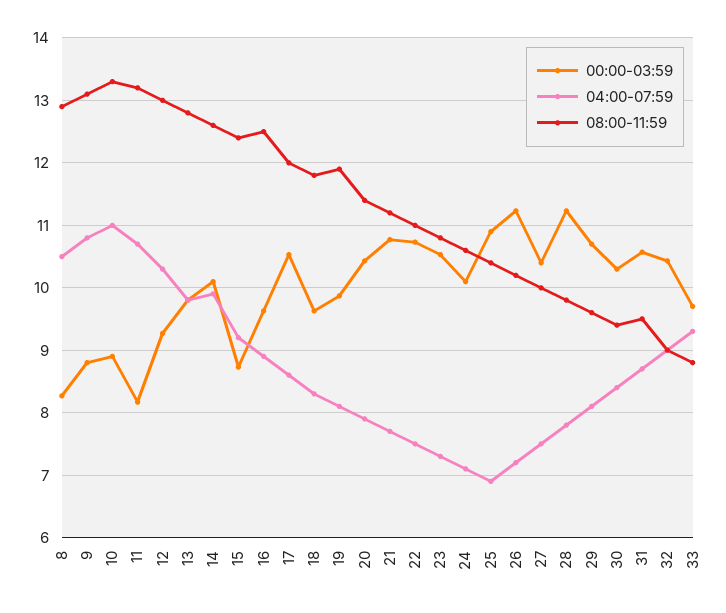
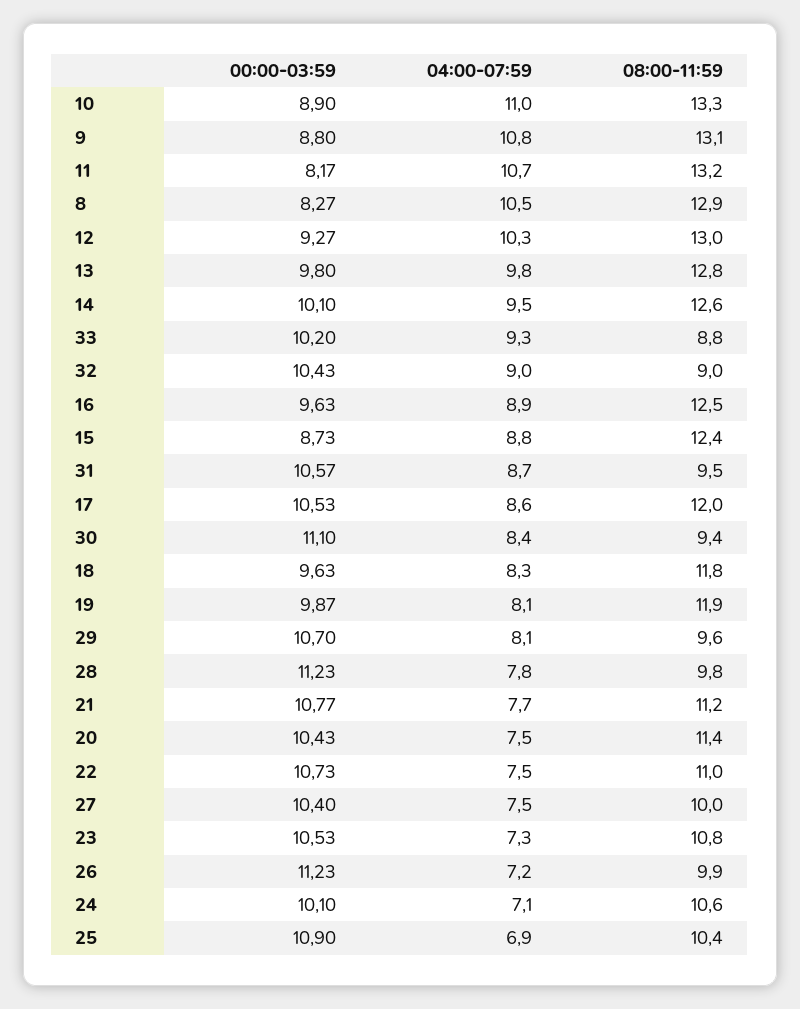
  {
    "00:00-03:59": {
      "8": 8.27,
      "9": 8.8,
      "10": 8.9,
      "11": 8.17,
      "12": 9.27,
      "13": 9.8,
      "14": 10.1,
      "15": 8.73,
      "16": 9.63,
      "17": 10.53,
      "18": 9.63,
      "19": 9.87,
      "20": 10.43,
      "21": 10.77,
      "22": 10.73,
      "23": 10.53,
      "24": 10.1,
      "25": 10.9,
      "26": 11.23,
      "27": 10.4,
      "28": 11.23,
      "29": 10.7,
-     "30": 10.3,
+     "30": 11.1,
      "31": 10.57,
      "32": 10.43,
-     "33": 9.7
+     "33": 10.2
    },
    "04:00-07:59": {
      "8": 10.5,
      "9": 10.8,
      "10": 11,
      "11": 10.7,
      "12": 10.3,
      "13": 9.8,
-     "14": 9.9,
+     "14": 9.5,
-     "15": 9.2,
+     "15": 8.8,
      "16": 8.9,
      "17": 8.6,
      "18": 8.3,
      "19": 8.1,
-     "20": 7.9,
+     "20": 7.5,
      "21": 7.7,
      "22": 7.5,
      "23": 7.3,
      "24": 7.1,
      "25": 6.9,
      "26": 7.2,
      "27": 7.5,
      "28": 7.8,
      "29": 8.1,
      "30": 8.4,
      "31": 8.7,
      "32": 9,
      "33": 9.3
    },
    "08:00-11:59": {
      "8": 12.9,
      "9": 13.1,
      "10": 13.3,
      "11": 13.2,
      "12": 13,
      "13": 12.8,
      "14": 12.6,
      "15": 12.4,
      "16": 12.5,
      "17": 12,
      "18": 11.8,
      "19": 11.9,
      "20": 11.4,
      "21": 11.2,
      "22": 11,
      "23": 10.8,
      "24": 10.6,
      "25": 10.4,
-     "26": 10.2,
+     "26": 9.9,
      "27": 10,
      "28": 9.8,
      "29": 9.6,
      "30": 9.4,
      "31": 9.5,
      "32": 9,
      "33": 8.8
    }
  }

